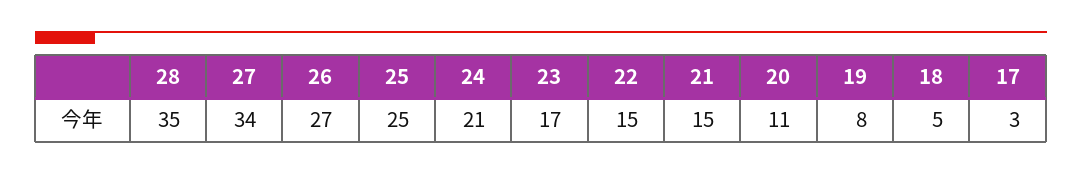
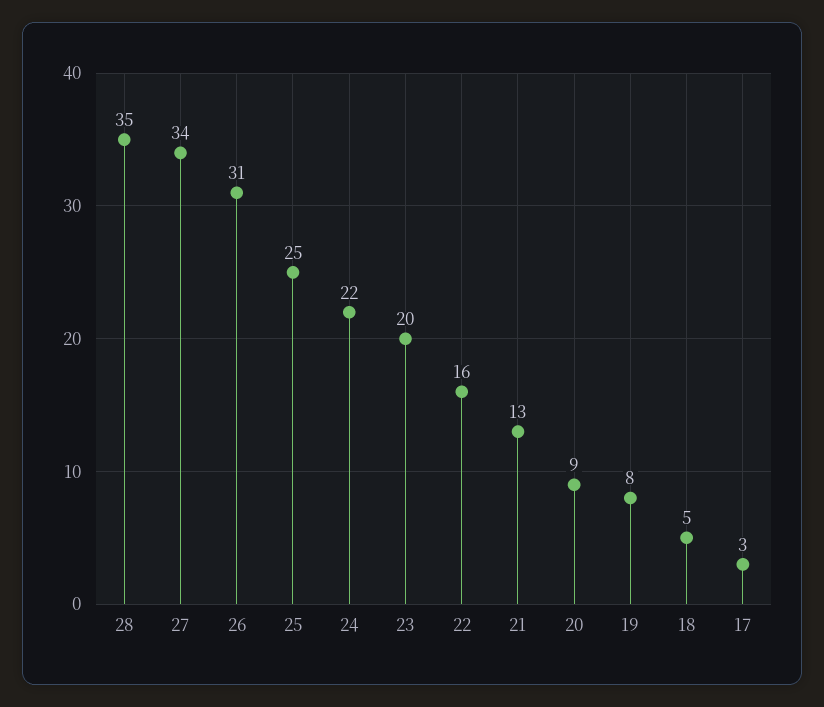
  {
    "28": 35,
    "27": 34,
-   "26": 27,
+   "26": 31,
    "25": 25,
-   "24": 21,
+   "24": 22,
-   "23": 17,
+   "23": 20,
-   "22": 15,
+   "22": 16,
-   "21": 15,
+   "21": 13,
-   "20": 11,
+   "20": 9,
    "19": 8,
    "18": 5,
    "17": 3
  }

